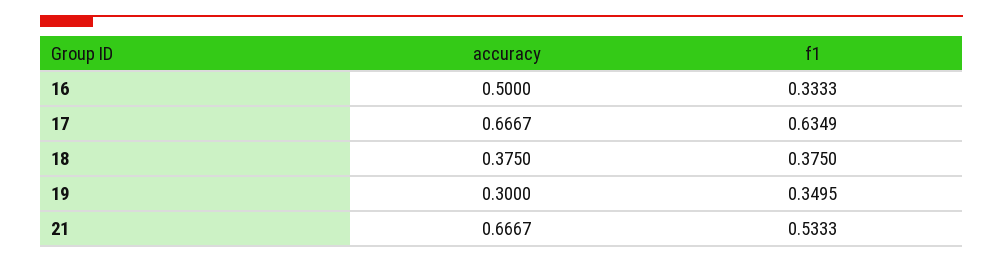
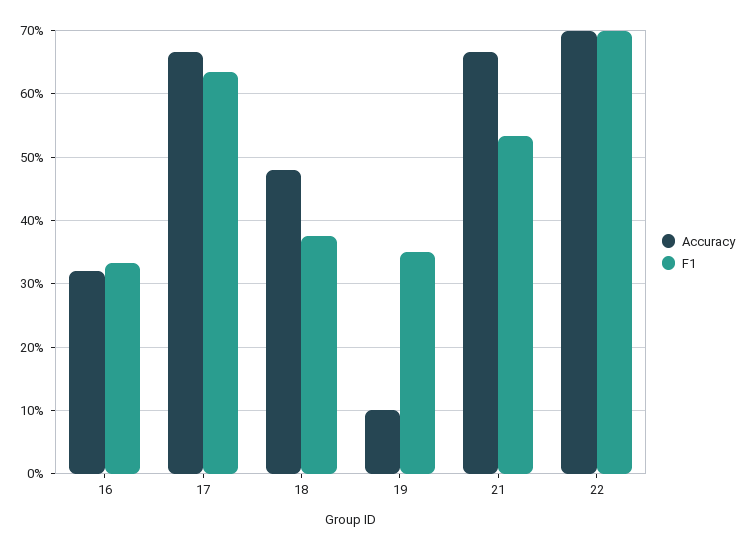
  {
    "accuracy": {
-     "16": 0.5,
+     "16": 0.32,
      "17": 0.6667,
-     "18": 0.375,
+     "18": 0.48,
-     "19": 0.3,
+     "19": 0.1,
-     "21": 0.6667
+     "21": 0.6667,
+     "22": 0.7
    },
    "f1": {
      "16": 0.3333,
      "17": 0.6349,
      "18": 0.375,
      "19": 0.3495,
-     "21": 0.5333
+     "21": 0.5333,
+     "22": 0.7
    }
  }

